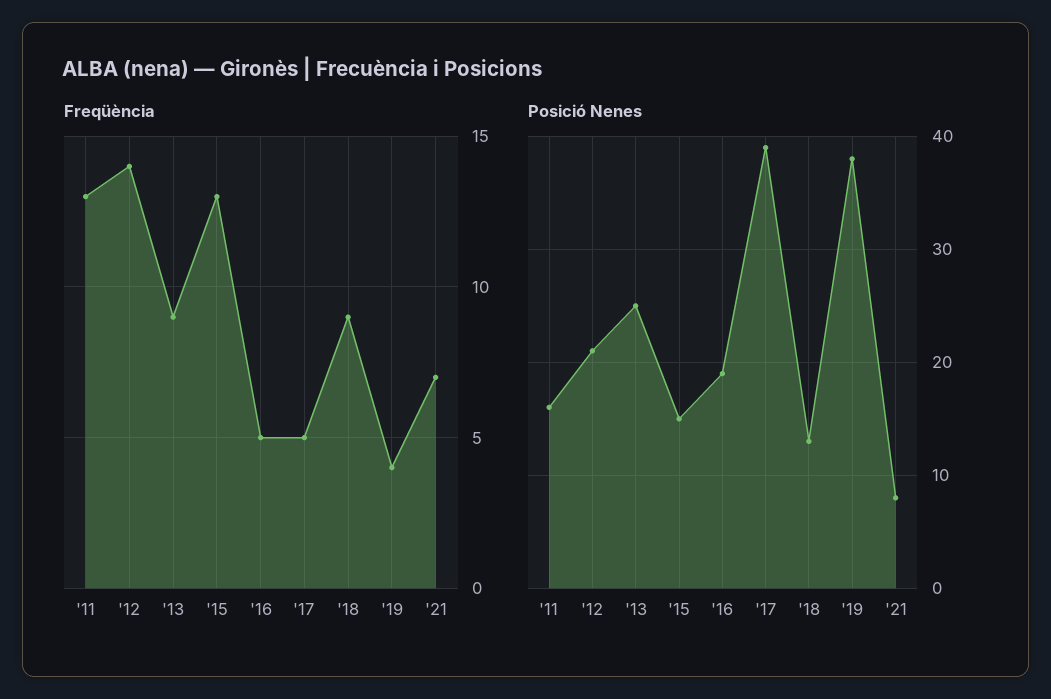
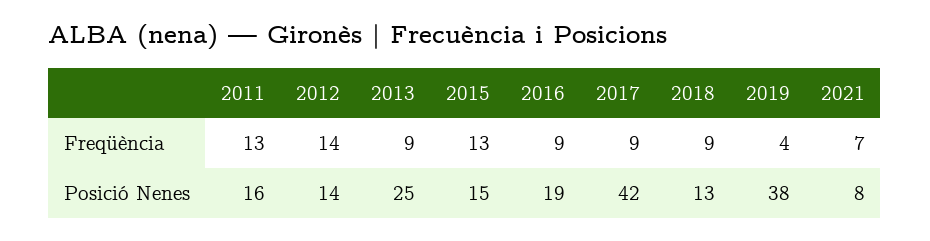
  {
    "Freqüència": {
      "'11": 13,
      "'12": 14,
      "'13": 9,
      "'15": 13,
-     "'16": 5,
+     "'16": 9,
-     "'17": 5,
+     "'17": 9,
      "'18": 9,
      "'19": 4,
      "'21": 7
    },
    "Posició Nenes": {
      "'11": 16,
-     "'12": 21,
+     "'12": 14,
      "'13": 25,
      "'15": 15,
      "'16": 19,
-     "'17": 39,
+     "'17": 42,
      "'18": 13,
      "'19": 38,
      "'21": 8
    }
  }

